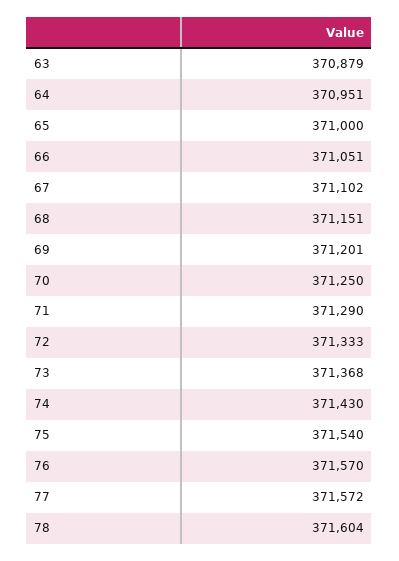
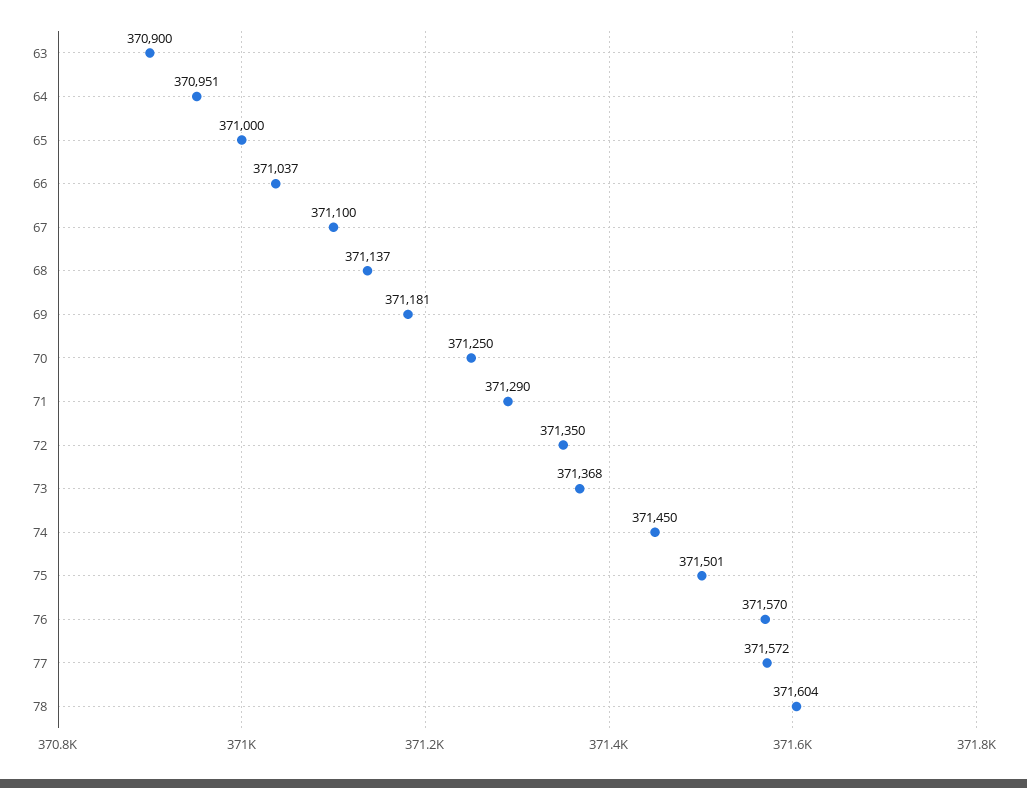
  {
-   "63": 370879,
+   "63": 370900,
    "64": 370951,
    "65": 371000,
-   "66": 371051,
+   "66": 371037,
-   "67": 371102,
+   "67": 371100,
-   "68": 371151,
+   "68": 371137,
-   "69": 371201,
+   "69": 371181,
    "70": 371250,
    "71": 371290,
-   "72": 371333,
+   "72": 371350,
    "73": 371368,
-   "74": 371430,
+   "74": 371450,
-   "75": 371540,
+   "75": 371501,
    "76": 371570,
    "77": 371572,
    "78": 371604
  }

